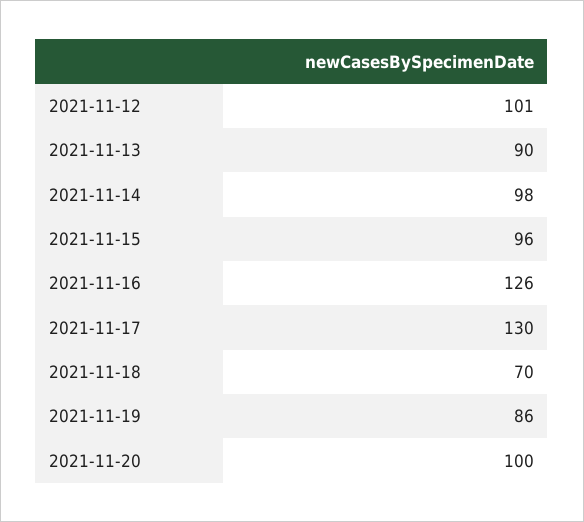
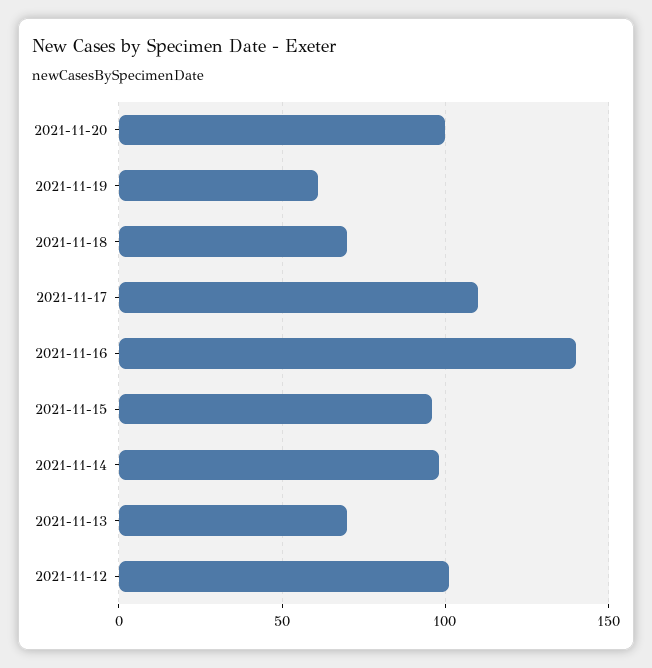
  {
    "2021-11-12": 101,
-   "2021-11-13": 90,
+   "2021-11-13": 70,
    "2021-11-14": 98,
    "2021-11-15": 96,
-   "2021-11-16": 126,
+   "2021-11-16": 140,
-   "2021-11-17": 130,
+   "2021-11-17": 110,
    "2021-11-18": 70,
-   "2021-11-19": 86,
+   "2021-11-19": 60,
    "2021-11-20": 100
  }

